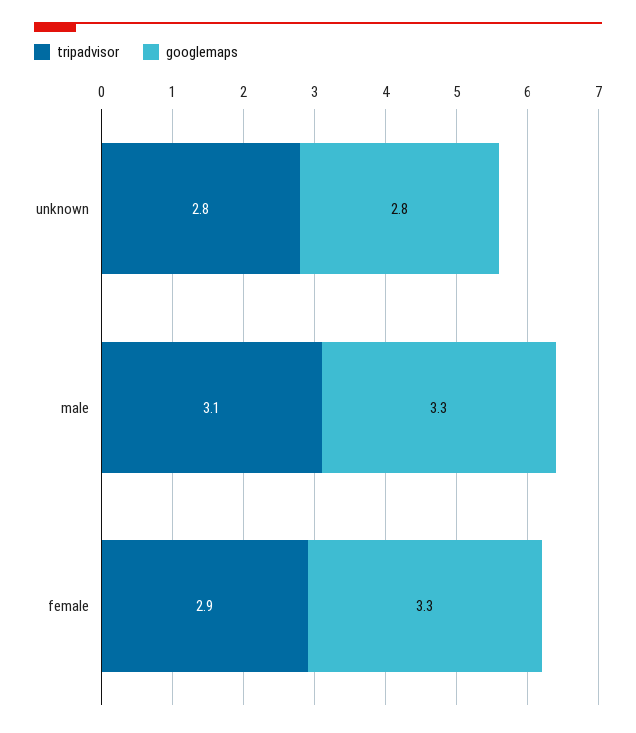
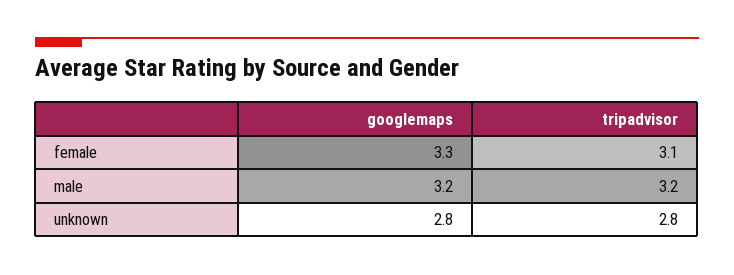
  {
    "tripadvisor": {
      "unknown": 2.8,
-     "male": 3.1,
+     "male": 3.2,
-     "female": 2.9
+     "female": 3.1
    },
    "googlemaps": {
      "unknown": 2.8,
-     "male": 3.3,
+     "male": 3.2,
      "female": 3.3
    }
  }

